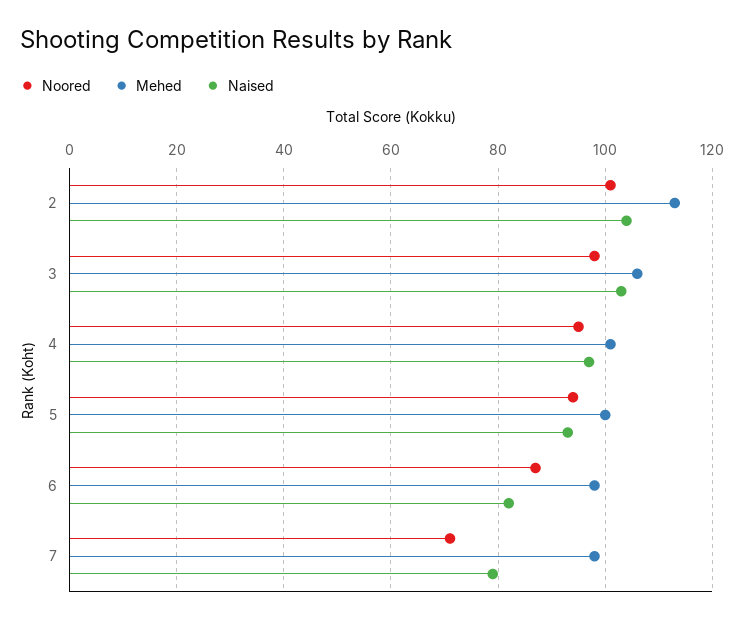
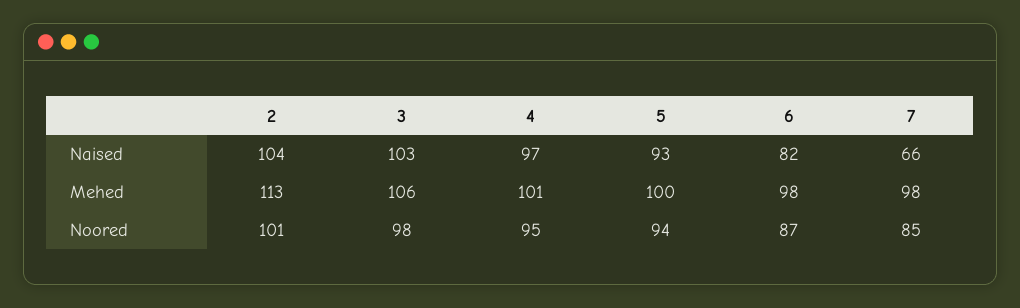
  {
    "Noored": {
      "2": 101,
      "3": 98,
      "4": 95,
      "5": 94,
      "6": 87,
-     "7": 70
+     "7": 85
    },
    "Mehed": {
      "2": 113,
      "3": 106,
      "4": 101,
      "5": 100,
      "6": 98,
      "7": 98
    },
    "Naised": {
      "2": 104,
      "3": 103,
      "4": 97,
      "5": 93,
      "6": 82,
-     "7": 80
+     "7": 66
    }
  }

